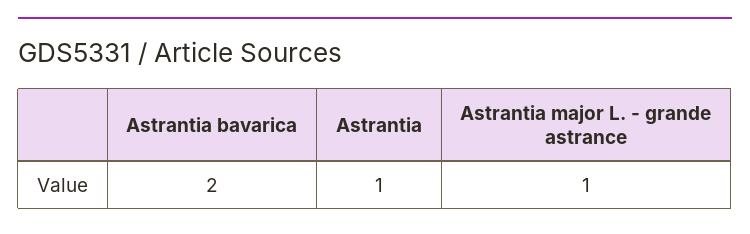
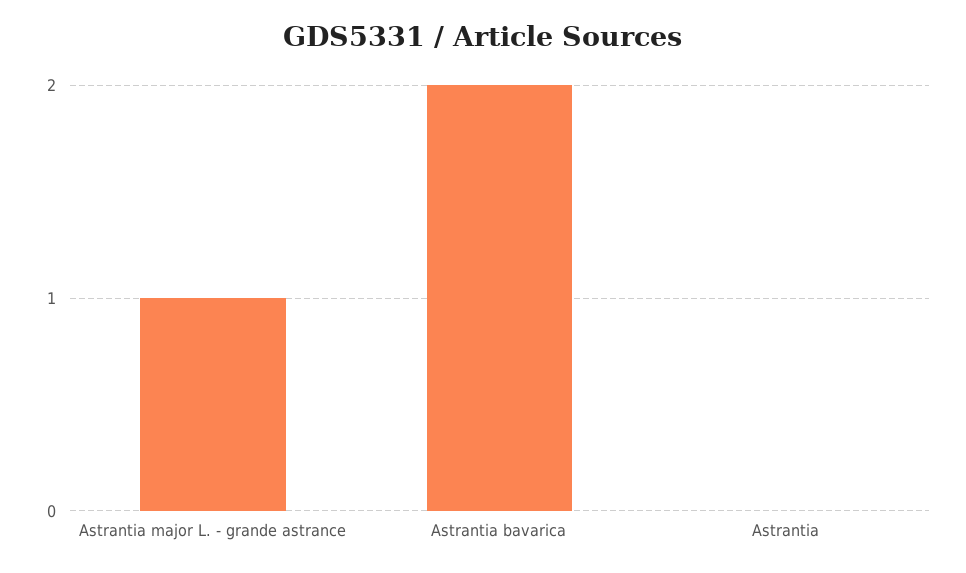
  {
    "Astrantia bavarica": 2,
-   "Astrantia": 1,
+   "Astrantia": 0,
    "Astrantia major L. - grande astrance": 1
  }

